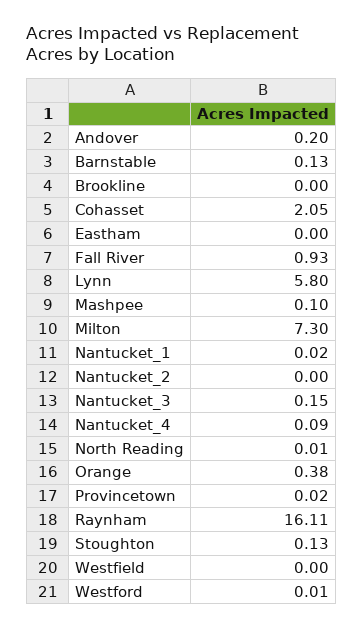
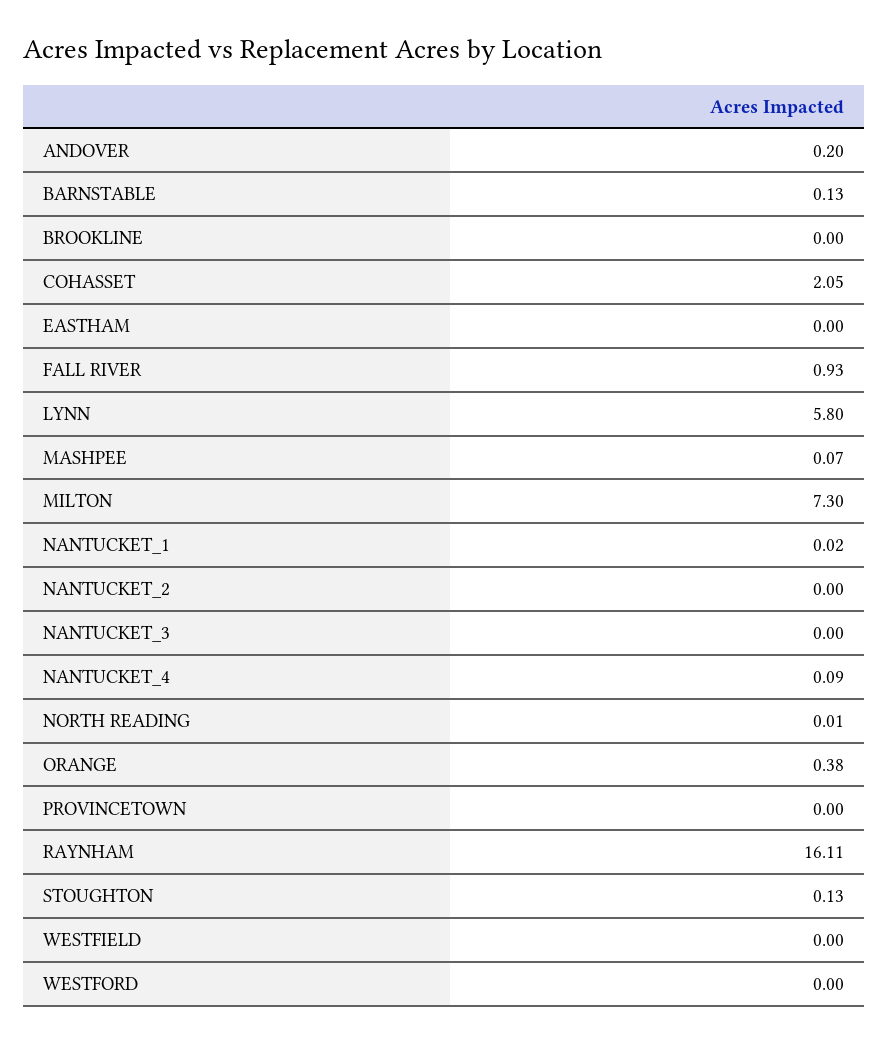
  {
    "Andover": 0.2,
    "Barnstable": 0.13,
    "Brookline": 0,
    "Cohasset": 2.05,
    "Eastham": 0,
    "Fall River": 0.93,
    "Lynn": 5.8,
-   "Mashpee": 0.1,
+   "Mashpee": 0.07,
    "Milton": 7.3,
    "Nantucket_1": 0.02,
    "Nantucket_2": 0,
-   "Nantucket_3": 0.15,
+   "Nantucket_3": 0,
    "Nantucket_4": 0.09,
    "North Reading": 0.01,
    "Orange": 0.38,
-   "Provincetown": 0.02,
+   "Provincetown": 0,
    "Raynham": 16.11,
    "Stoughton": 0.13,
    "Westfield": 0,
-   "Westford": 0.01
+   "Westford": 0
  }

